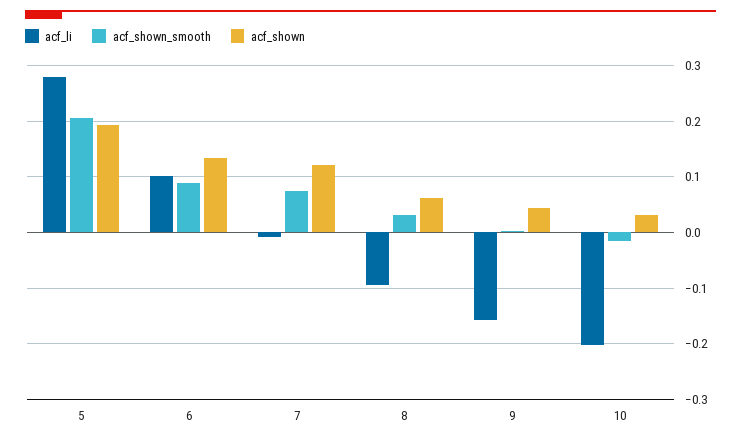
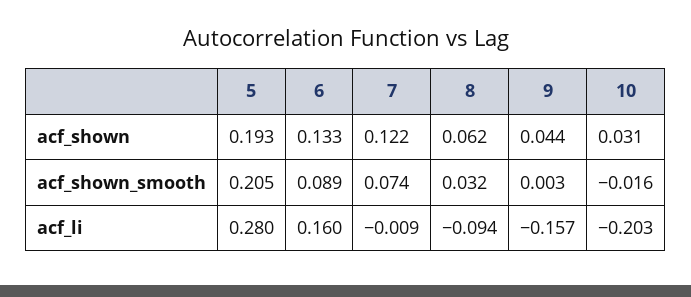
  {
    "acf_li": {
      "5": 0.28,
-     "6": 0.1,
+     "6": 0.16,
      "7": -0.009,
      "8": -0.094,
      "9": -0.157,
      "10": -0.203
    },
    "acf_shown_smooth": {
      "5": 0.205,
      "6": 0.089,
      "7": 0.074,
      "8": 0.032,
      "9": 0.003,
      "10": -0.016
    },
    "acf_shown": {
      "5": 0.193,
      "6": 0.133,
      "7": 0.122,
      "8": 0.062,
      "9": 0.044,
      "10": 0.031
    }
  }

